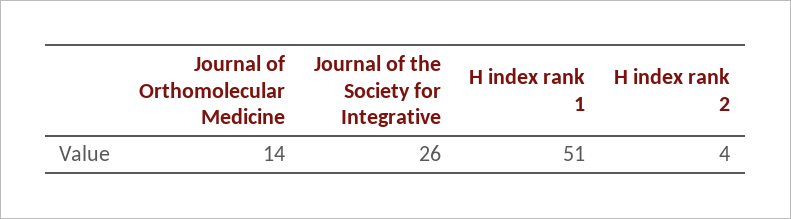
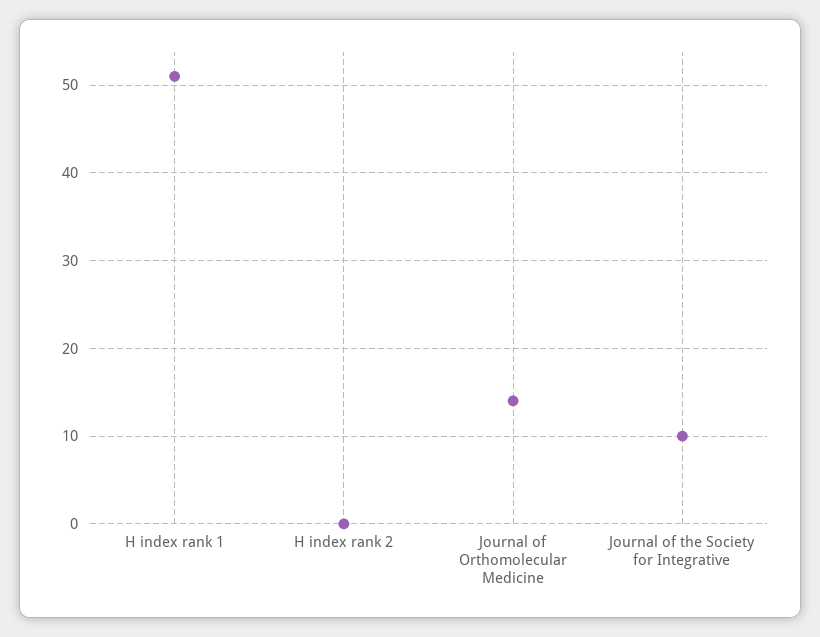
  {
    "Journal of Orthomolecular Medicine": 14,
-   "Journal of the Society for Integrative": 26,
+   "Journal of the Society for Integrative": 10,
    "H index rank 1": 51,
-   "H index rank 2": 4
+   "H index rank 2": 0
  }

